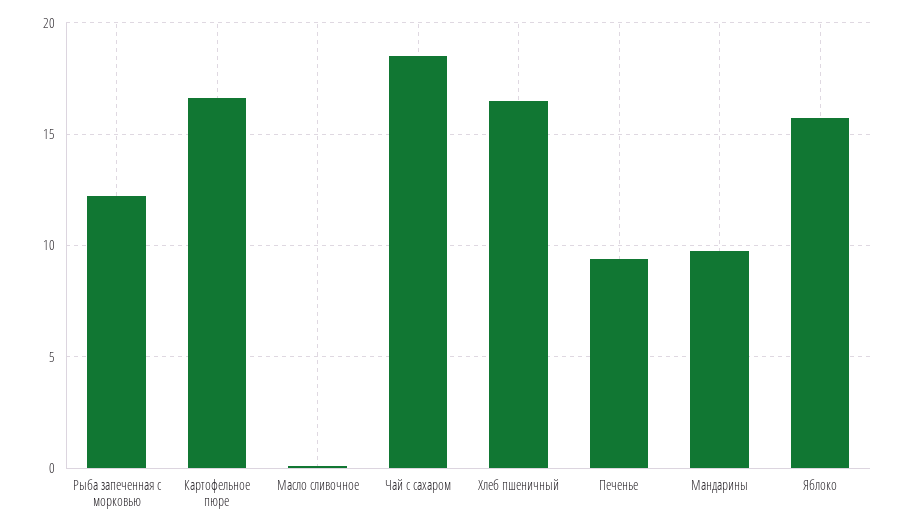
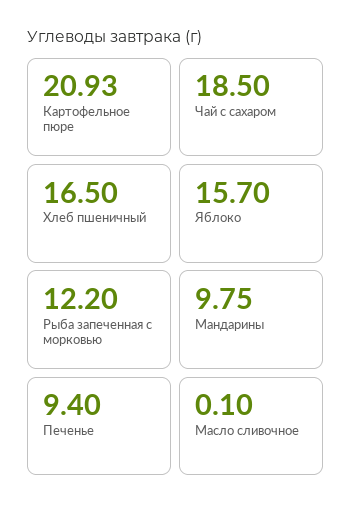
  {
    "Рыба запеченная с морковью": 12.2,
-   "Картофельное пюре": 16.5,
+   "Картофельное пюре": 20.93,
    "Масло сливочное": 0.1,
    "Чай с сахаром": 18.5,
    "Хлеб пшеничный": 16.5,
    "Печенье": 9.4,
    "Мандарины": 9.75,
    "Яблоко": 15.7
  }

